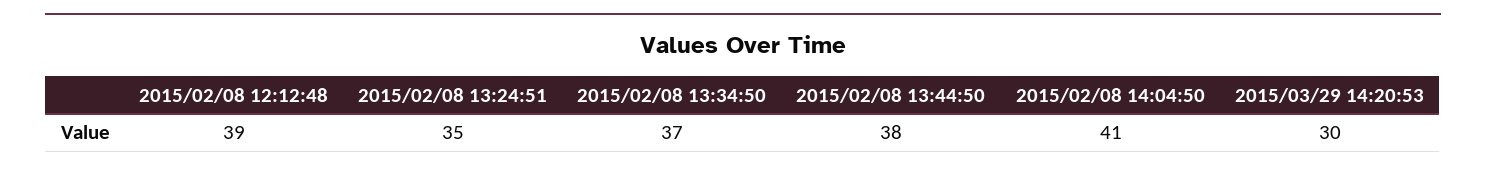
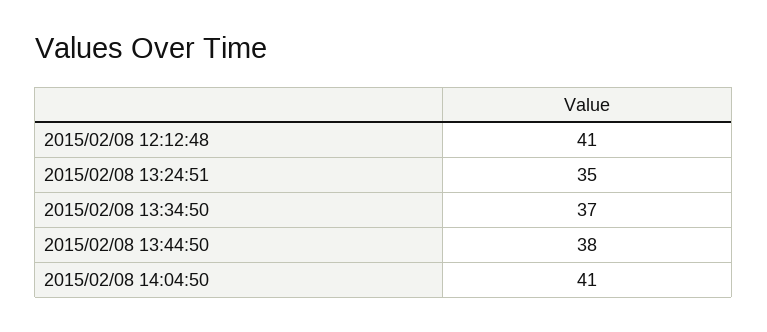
  {
-   "2015/02/08 12:12:48": 39,
+   "2015/02/08 12:12:48": 41,
    "2015/02/08 13:24:51": 35,
    "2015/02/08 13:34:50": 37,
    "2015/02/08 13:44:50": 38,
-   "2015/02/08 14:04:50": 41,
+   "2015/02/08 14:04:50": 41
-   "2015/03/29 14:20:53": 30
  }

